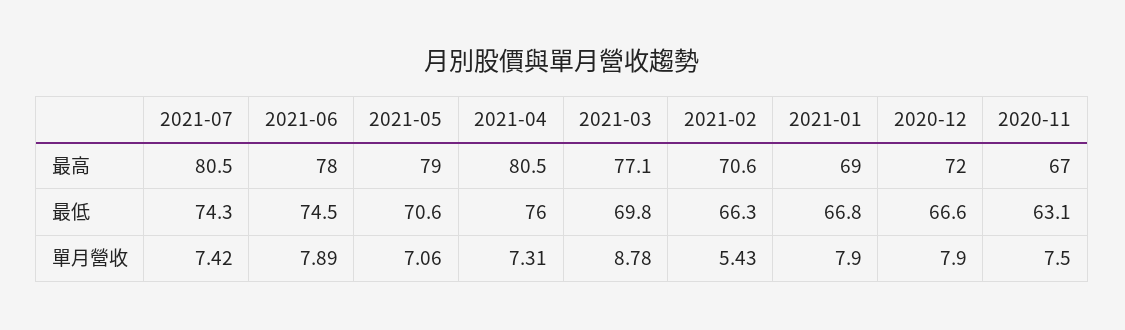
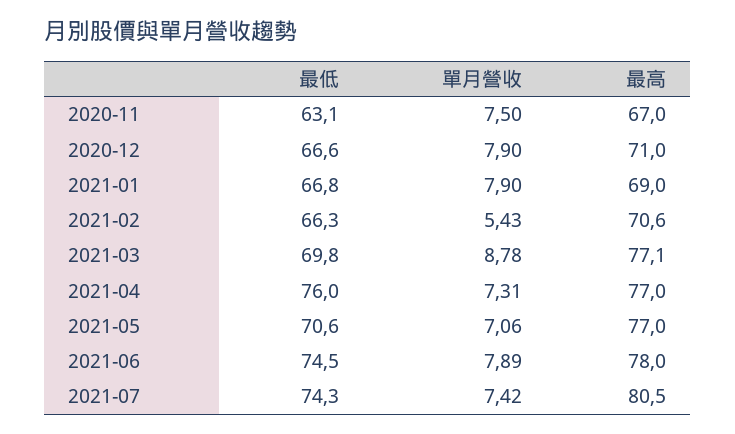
  {
    "2021-07": {
      "最高": 80.5,
      "最低": 74.3,
      "單月營收": 7.42
    },
    "2021-06": {
      "最高": 78,
      "最低": 74.5,
      "單月營收": 7.89
    },
    "2021-05": {
-     "最高": 79,
+     "最高": 77,
      "最低": 70.6,
      "單月營收": 7.06
    },
    "2021-04": {
-     "最高": 80.5,
+     "最高": 77,
      "最低": 76,
      "單月營收": 7.31
    },
    "2021-03": {
      "最高": 77.1,
      "最低": 69.8,
      "單月營收": 8.78
    },
    "2021-02": {
      "最高": 70.6,
      "最低": 66.3,
      "單月營收": 5.43
    },
    "2021-01": {
      "最高": 69,
      "最低": 66.8,
      "單月營收": 7.9
    },
    "2020-12": {
-     "最高": 72,
+     "最高": 71,
      "最低": 66.6,
      "單月營收": 7.9
    },
    "2020-11": {
      "最高": 67,
      "最低": 63.1,
      "單月營收": 7.5
    }
  }

